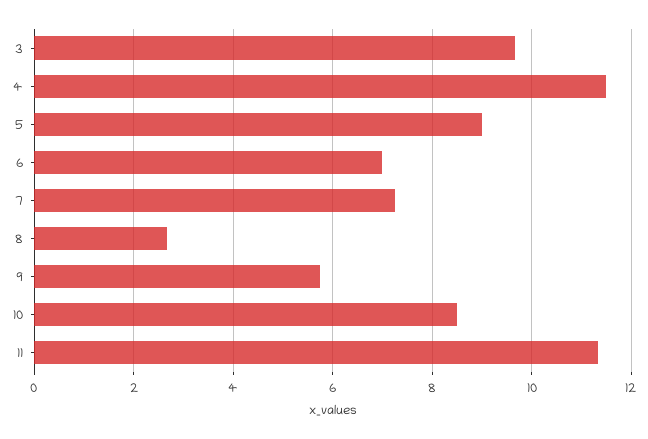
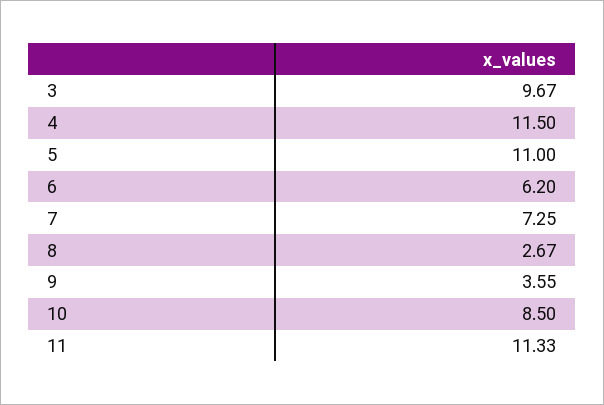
  {
    "3": 9.67,
    "4": 11.5,
-   "5": 9,
+   "5": 11,
-   "6": 7,
+   "6": 6.2,
    "7": 7.25,
    "8": 2.67,
-   "9": 5.8,
+   "9": 3.55,
    "10": 8.5,
    "11": 11.33
  }

